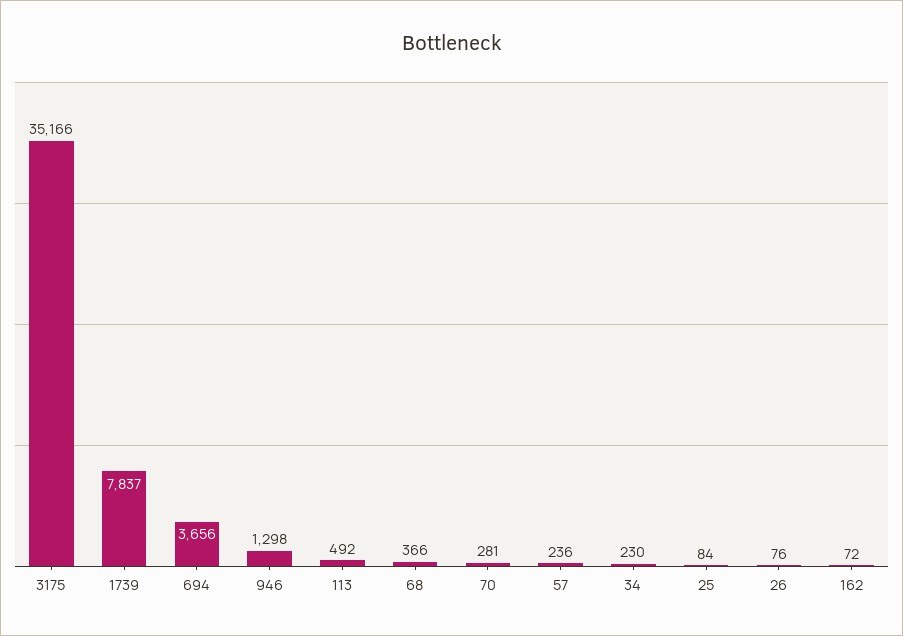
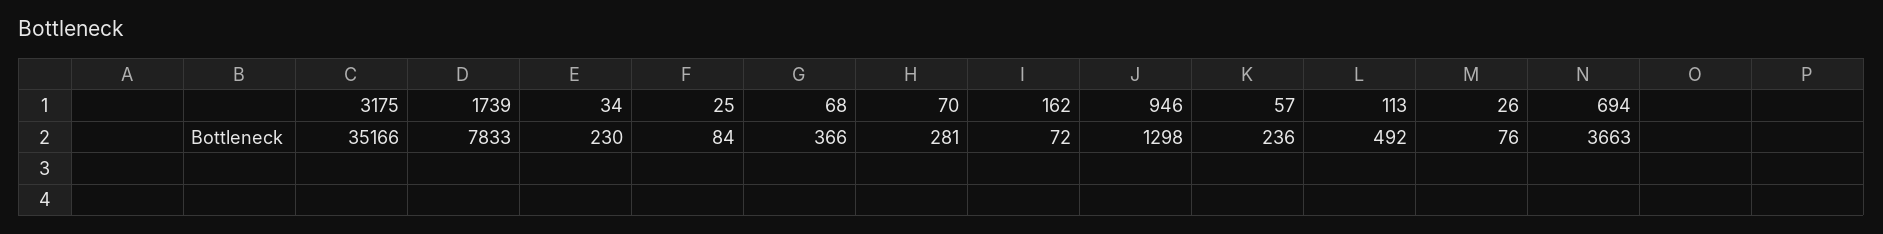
  {
    "3175": 35166,
-   "1739": 7837,
+   "1739": 7833,
-   "694": 3656,
+   "694": 3663,
    "946": 1298,
    "113": 492,
    "68": 366,
    "70": 281,
    "57": 236,
    "34": 230,
    "25": 84,
    "26": 76,
    "162": 72
  }

